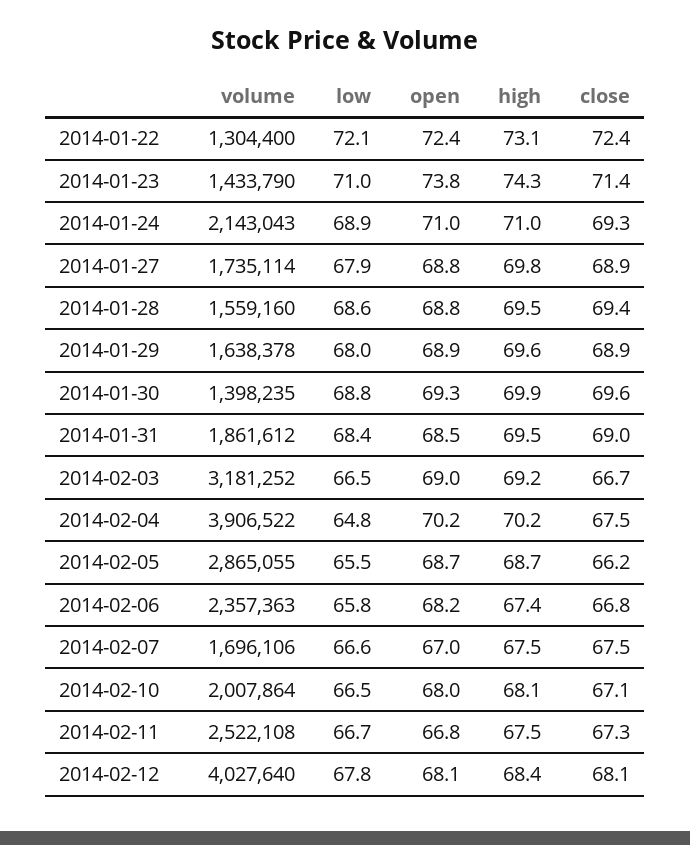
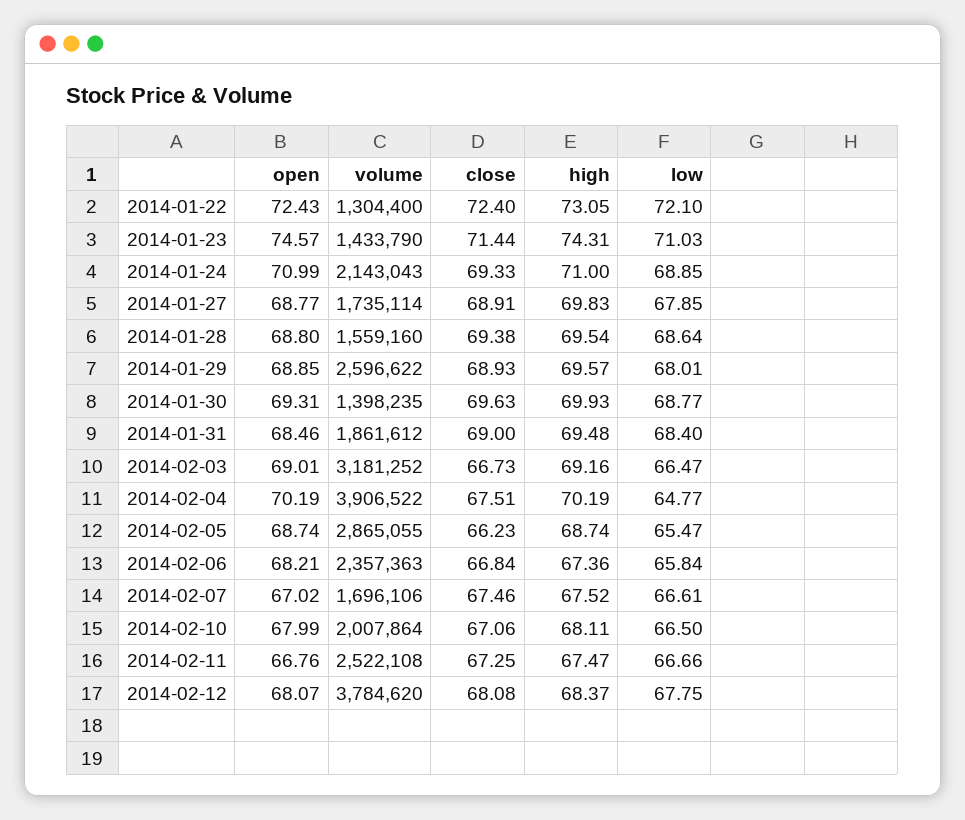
  {
    "volume": {
      "2014-01-22": 1304400,
      "2014-01-23": 1433790,
      "2014-01-24": 2143043,
      "2014-01-27": 1735114,
      "2014-01-28": 1559160,
-     "2014-01-29": 1638378,
+     "2014-01-29": 2596622,
      "2014-01-30": 1398235,
      "2014-01-31": 1861612,
      "2014-02-03": 3181252,
      "2014-02-04": 3906522,
      "2014-02-05": 2865055,
      "2014-02-06": 2357363,
      "2014-02-07": 1696106,
      "2014-02-10": 2007864,
      "2014-02-11": 2522108,
-     "2014-02-12": 4027640
+     "2014-02-12": 3784620
    },
    "low": {
      "2014-01-22": 72.1,
      "2014-01-23": 71.03,
      "2014-01-24": 68.85,
      "2014-01-27": 67.85,
      "2014-01-28": 68.64,
      "2014-01-29": 68.01,
      "2014-01-30": 68.77,
      "2014-01-31": 68.4,
      "2014-02-03": 66.47,
      "2014-02-04": 64.77,
      "2014-02-05": 65.47,
      "2014-02-06": 65.84,
      "2014-02-07": 66.61,
      "2014-02-10": 66.5,
      "2014-02-11": 66.66,
      "2014-02-12": 67.75
    },
    "open": {
      "2014-01-22": 72.43,
-     "2014-01-23": 73.8,
+     "2014-01-23": 74.57,
      "2014-01-24": 70.99,
      "2014-01-27": 68.77,
      "2014-01-28": 68.8,
      "2014-01-29": 68.85,
      "2014-01-30": 69.31,
      "2014-01-31": 68.46,
      "2014-02-03": 69.01,
      "2014-02-04": 70.19,
      "2014-02-05": 68.74,
      "2014-02-06": 68.21,
      "2014-02-07": 67.02,
      "2014-02-10": 67.99,
      "2014-02-11": 66.76,
      "2014-02-12": 68.07
    },
    "high": {
      "2014-01-22": 73.05,
      "2014-01-23": 74.31,
      "2014-01-24": 71,
      "2014-01-27": 69.83,
      "2014-01-28": 69.54,
      "2014-01-29": 69.57,
      "2014-01-30": 69.93,
      "2014-01-31": 69.48,
      "2014-02-03": 69.16,
      "2014-02-04": 70.19,
      "2014-02-05": 68.74,
      "2014-02-06": 67.36,
      "2014-02-07": 67.52,
      "2014-02-10": 68.11,
      "2014-02-11": 67.47,
      "2014-02-12": 68.37
    },
    "close": {
      "2014-01-22": 72.4,
      "2014-01-23": 71.44,
      "2014-01-24": 69.33,
      "2014-01-27": 68.91,
      "2014-01-28": 69.38,
      "2014-01-29": 68.93,
      "2014-01-30": 69.63,
      "2014-01-31": 69,
      "2014-02-03": 66.73,
      "2014-02-04": 67.51,
      "2014-02-05": 66.23,
      "2014-02-06": 66.84,
      "2014-02-07": 67.46,
      "2014-02-10": 67.06,
      "2014-02-11": 67.25,
      "2014-02-12": 68.08
    }
  }

